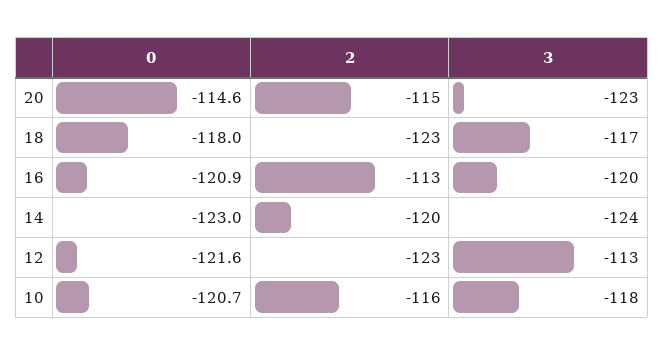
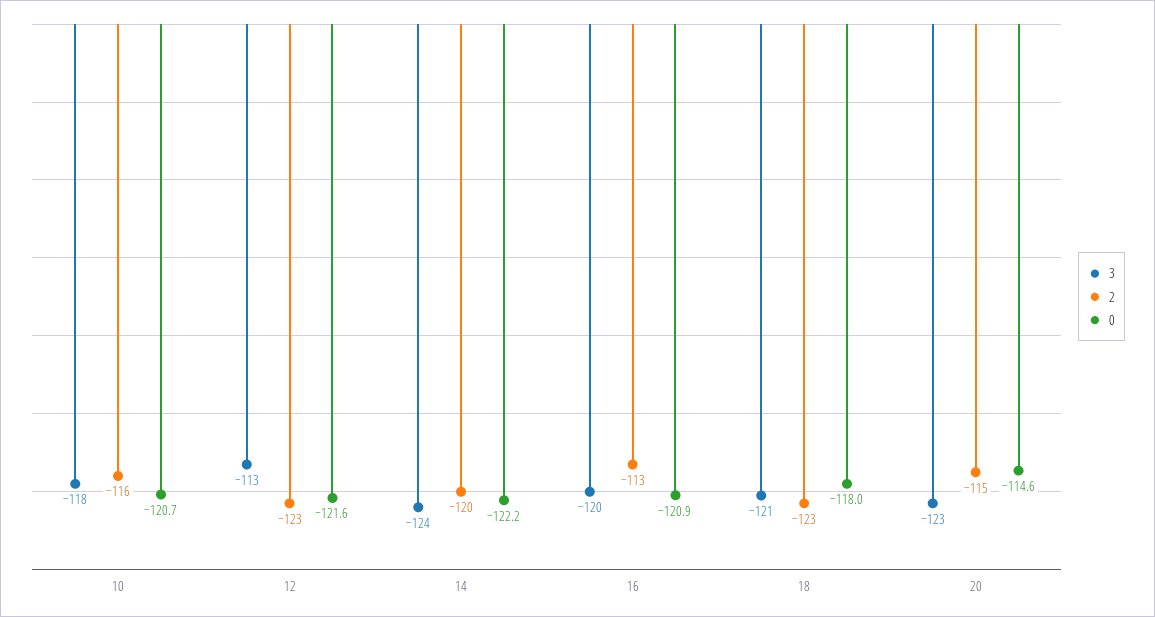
  {
    "0": {
      "20": -114.6,
      "18": -118,
      "16": -120.9,
-     "14": -123,
+     "14": -122.2,
      "12": -121.6,
      "10": -120.7
    },
    "2": {
      "20": -115,
      "18": -123,
      "16": -113,
      "14": -120,
      "12": -123,
      "10": -116
    },
    "3": {
      "20": -123,
-     "18": -117,
+     "18": -121,
      "16": -120,
      "14": -124,
      "12": -113,
      "10": -118
    }
  }

